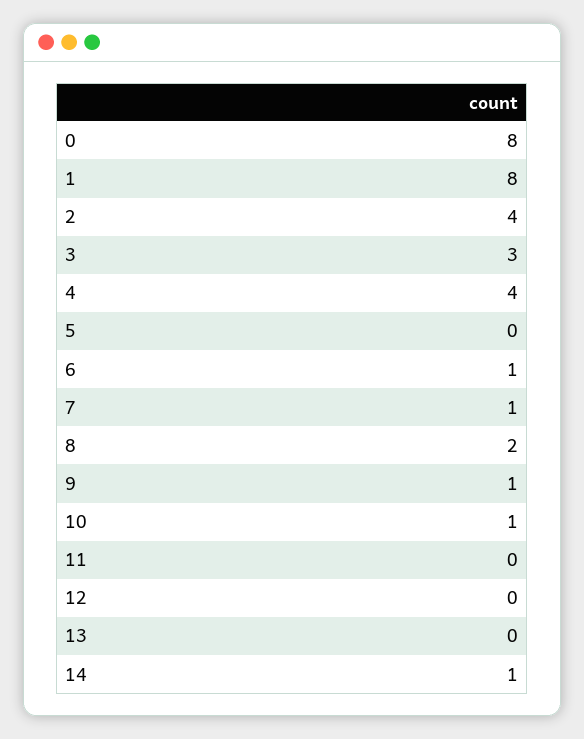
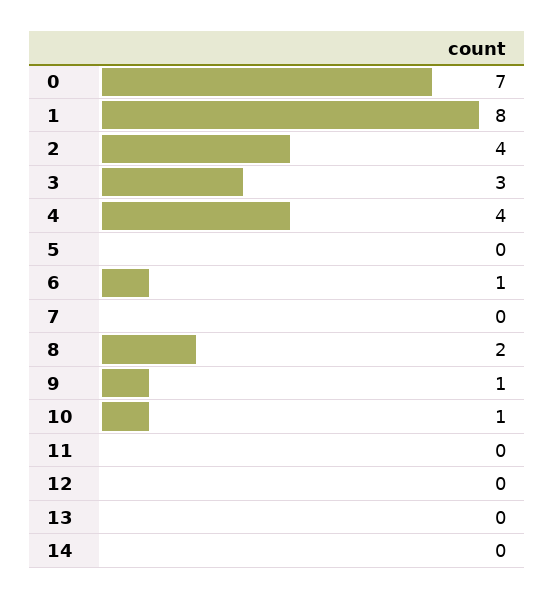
  {
-   "0": 8,
+   "0": 7,
    "1": 8,
    "2": 4,
    "3": 3,
    "4": 4,
    "5": 0,
    "6": 1,
-   "7": 1,
+   "7": 0,
    "8": 2,
    "9": 1,
    "10": 1,
    "11": 0,
    "12": 0,
    "13": 0,
-   "14": 1
+   "14": 0
  }

